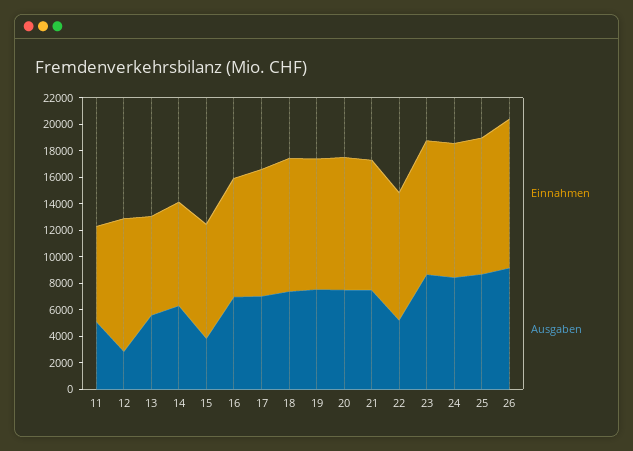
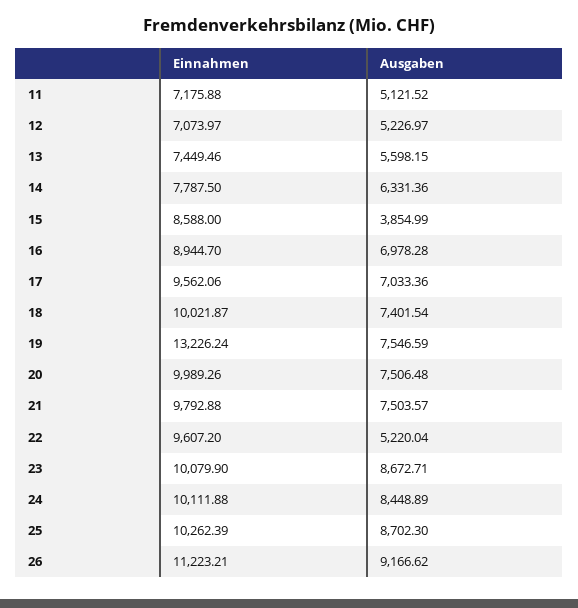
  {
    "Einnahmen": {
      "11": 7175.88,
-     "12": 10000,
+     "12": 7073.97,
      "13": 7449.46,
      "14": 7787.5,
      "15": 8588,
      "16": 8944.7,
      "17": 9562.06,
      "18": 10021.87,
-     "19": 10000,
+     "19": 13226.24,
      "20": 9989.26,
      "21": 9792.88,
      "22": 9607.2,
      "23": 10079.9,
      "24": 10111.88,
      "25": 10262.39,
      "26": 11223.21
    },
    "Ausgaben": {
      "11": 5121.52,
-     "12": 3000,
+     "12": 5226.97,
      "13": 5598.15,
      "14": 6331.36,
      "15": 3854.99,
      "16": 6978.28,
      "17": 7033.36,
      "18": 7401.54,
      "19": 7546.59,
      "20": 7506.48,
      "21": 7503.57,
      "22": 5220.04,
      "23": 8672.71,
      "24": 8448.89,
      "25": 8702.3,
      "26": 9166.62
    }
  }

